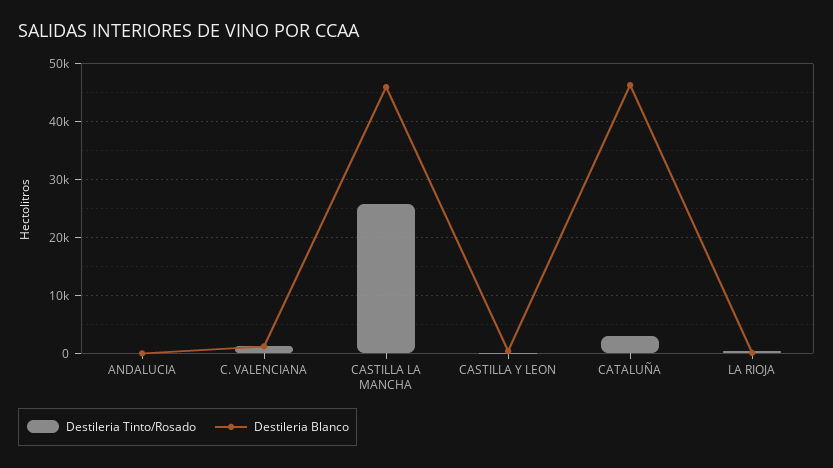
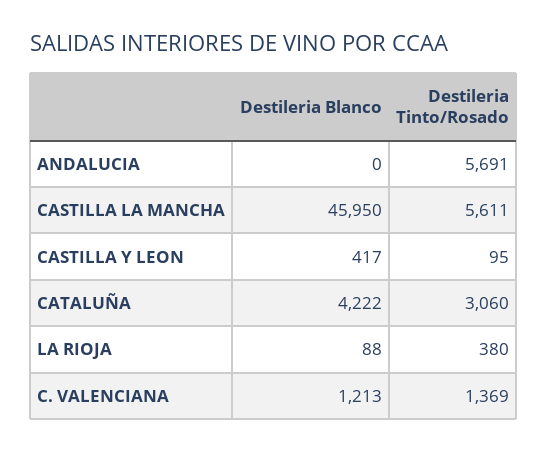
  {
    "Destileria Tinto/Rosado": {
-     "ANDALUCIA": 0,
+     "ANDALUCIA": 5691,
      "C. VALENCIANA": 1369,
-     "CASTILLA LA MANCHA": 26000,
+     "CASTILLA LA MANCHA": 5611,
      "CASTILLA Y LEON": 95,
      "CATALUÑA": 3060,
      "LA RIOJA": 380
    },
    "Destileria Blanco": {
      "ANDALUCIA": 0,
      "C. VALENCIANA": 1213,
      "CASTILLA LA MANCHA": 45950,
      "CASTILLA Y LEON": 417,
-     "CATALUÑA": 46000,
+     "CATALUÑA": 4222,
      "LA RIOJA": 88
    }
  }

